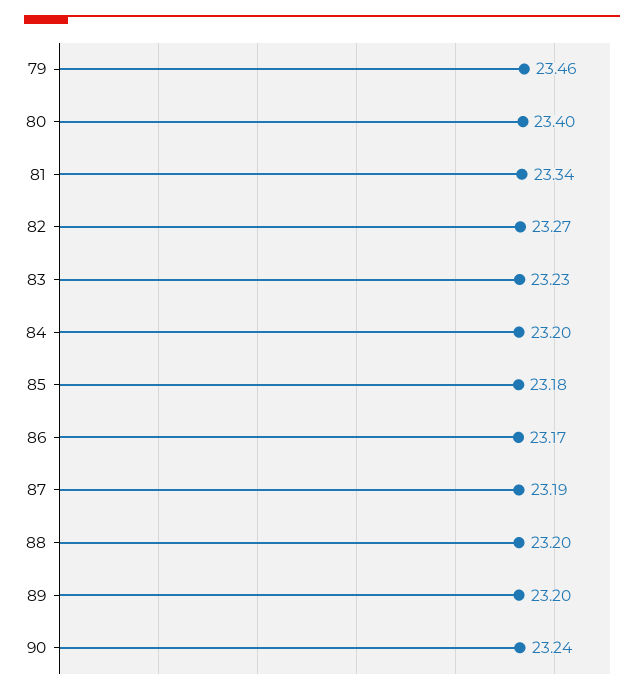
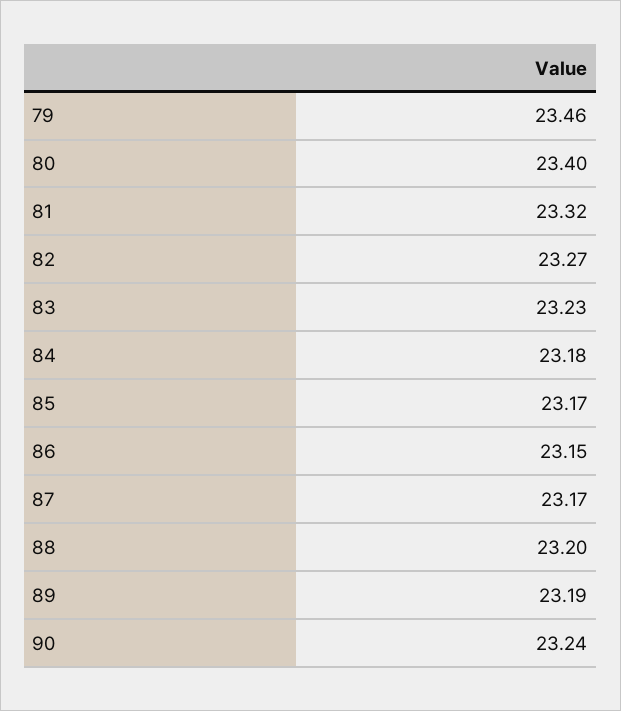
  {
    "79": 23.46,
    "80": 23.4,
-   "81": 23.34,
+   "81": 23.32,
    "82": 23.27,
    "83": 23.23,
-   "84": 23.2,
+   "84": 23.18,
-   "85": 23.18,
+   "85": 23.17,
-   "86": 23.17,
+   "86": 23.15,
-   "87": 23.19,
+   "87": 23.17,
    "88": 23.2,
-   "89": 23.2,
+   "89": 23.19,
    "90": 23.24
  }

